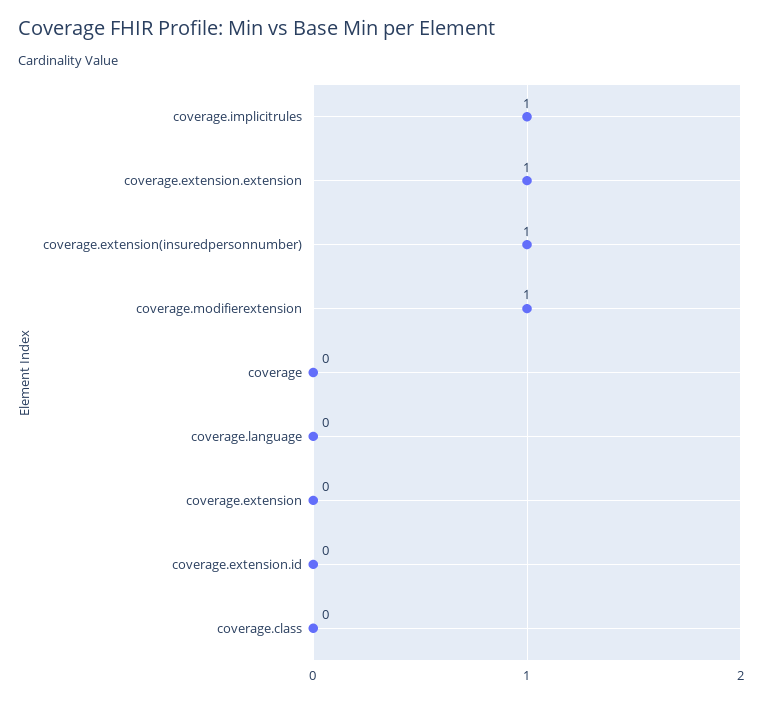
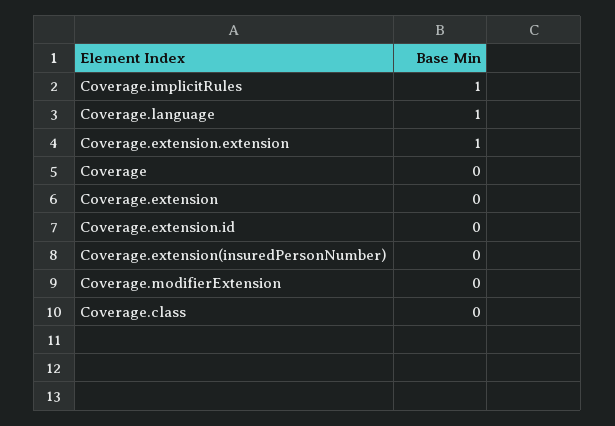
  {
    "coverage.implicitrules": 1,
    "coverage.extension.extension": 1,
-   "coverage.extension(insuredpersonnumber)": 1,
+   "coverage.extension(insuredpersonnumber)": 0,
-   "coverage.modifierextension": 1,
+   "coverage.modifierextension": 0,
    "coverage": 0,
-   "coverage.language": 0,
+   "coverage.language": 1,
    "coverage.extension": 0,
    "coverage.extension.id": 0,
    "coverage.class": 0
  }

